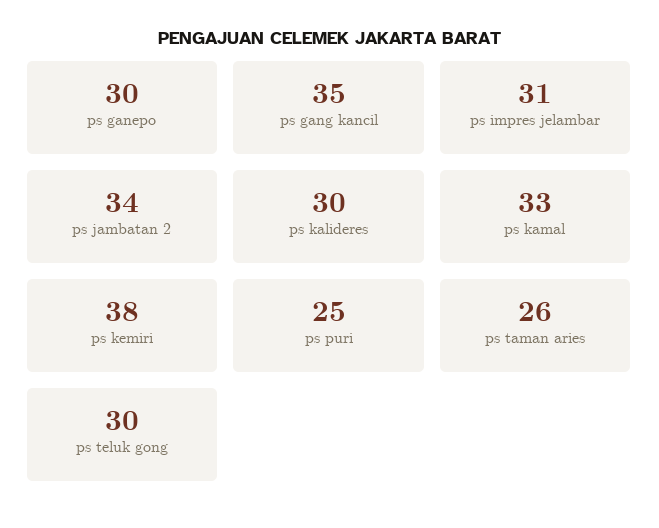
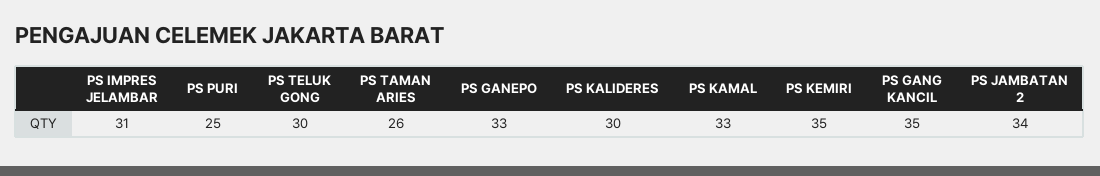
  {
-   "ps ganepo": 30,
+   "ps ganepo": 33,
    "ps gang kancil": 35,
    "ps impres jelambar": 31,
    "ps jambatan 2": 34,
    "ps kalideres": 30,
    "ps kamal": 33,
-   "ps kemiri": 38,
+   "ps kemiri": 35,
    "ps puri": 25,
    "ps taman aries": 26,
    "ps teluk gong": 30
  }

